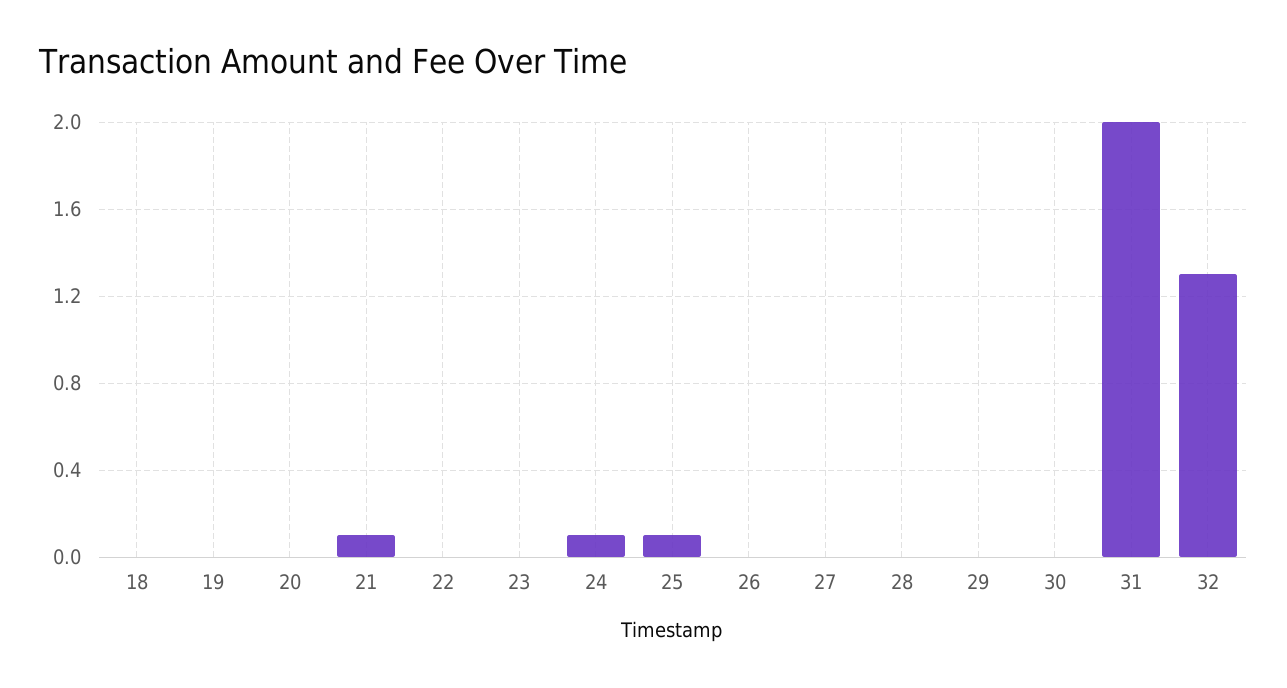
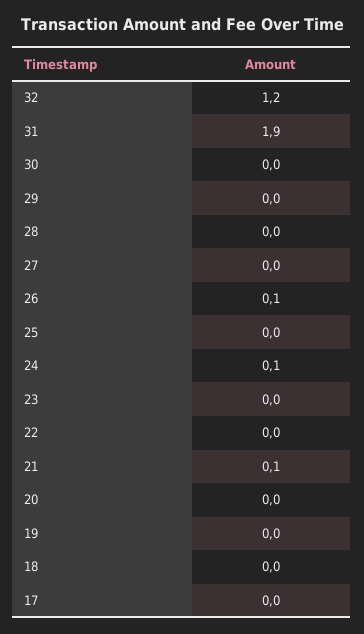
  {
    "18": 0,
    "19": 0,
    "20": 0,
    "21": 0.1,
    "22": 0,
    "23": 0,
    "24": 0.1,
-   "25": 0.1,
+   "25": 0,
-   "26": 0,
+   "26": 0.1,
    "27": 0,
    "28": 0,
    "29": 0,
    "30": 0,
-   "31": 2,
+   "31": 1.9,
-   "32": 1.3
+   "32": 1.2,
+   "17": 0
  }

